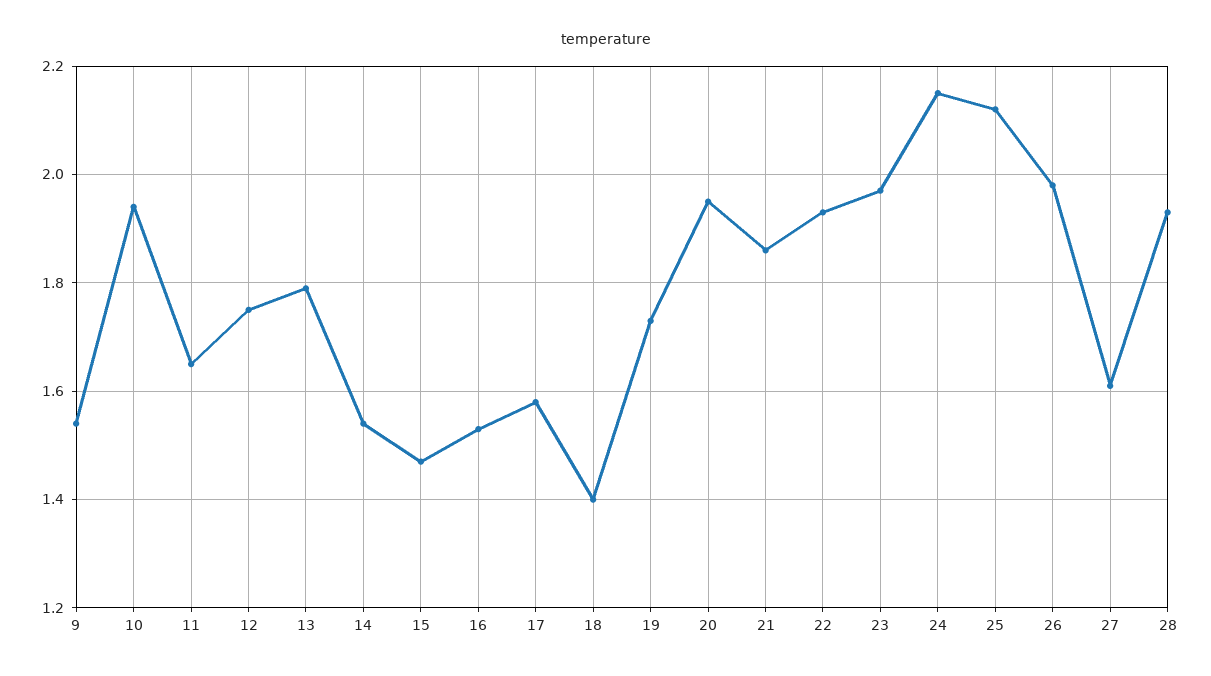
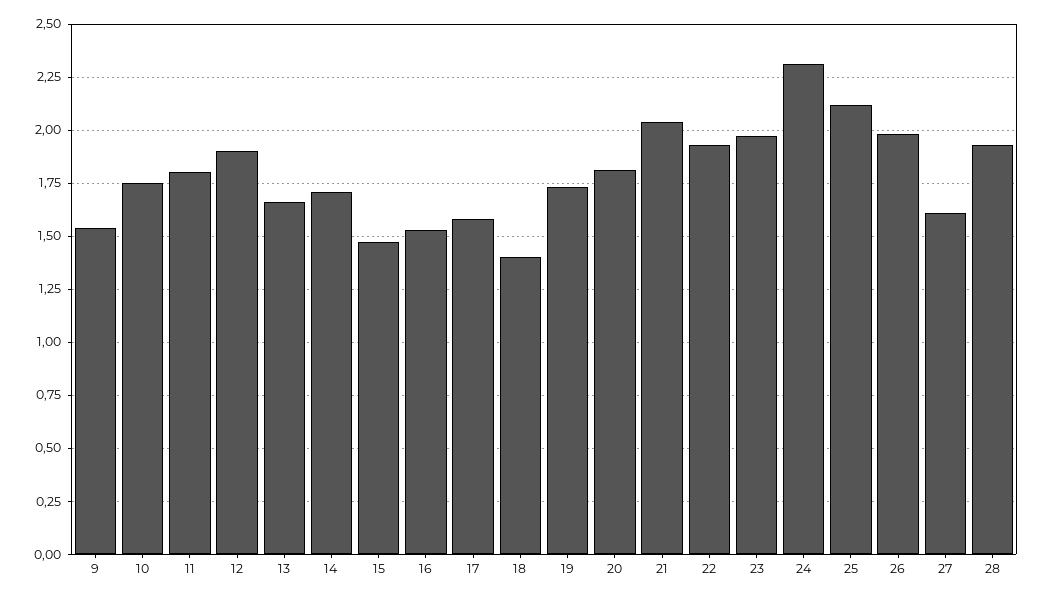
  {
    "9": 1.55,
-   "10": 1.95,
+   "10": 1.75,
-   "11": 1.65,
+   "11": 1.8,
-   "12": 1.75,
+   "12": 1.9,
-   "13": 1.8,
+   "13": 1.65,
-   "14": 1.55,
+   "14": 1.7,
    "15": 1.45,
    "16": 1.55,
    "17": 1.6,
    "18": 1.4,
    "19": 1.75,
-   "20": 1.95,
+   "20": 1.8,
-   "21": 1.85,
+   "21": 2.05,
    "22": 1.95,
    "23": 1.95,
-   "24": 2.15,
+   "24": 2.3,
    "25": 2.1,
    "26": 2,
    "27": 1.6,
    "28": 1.95
  }

